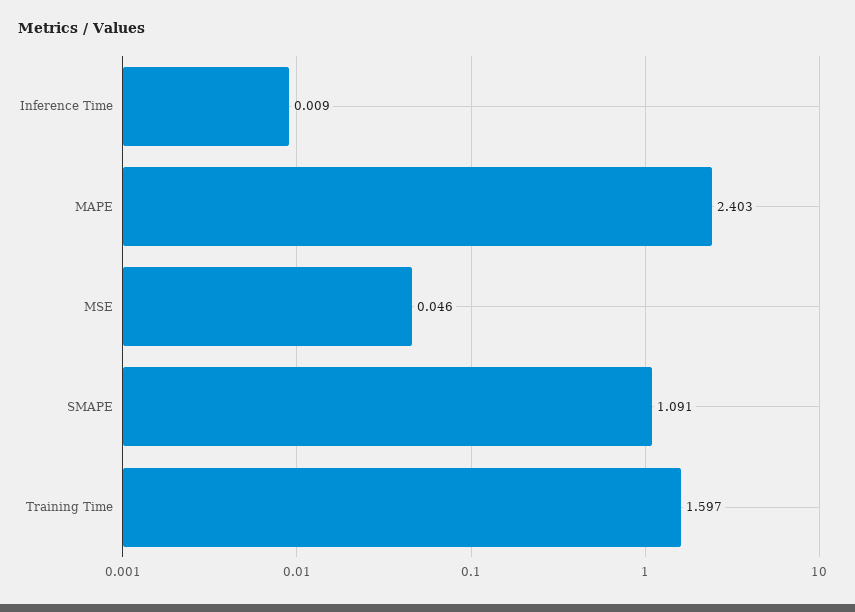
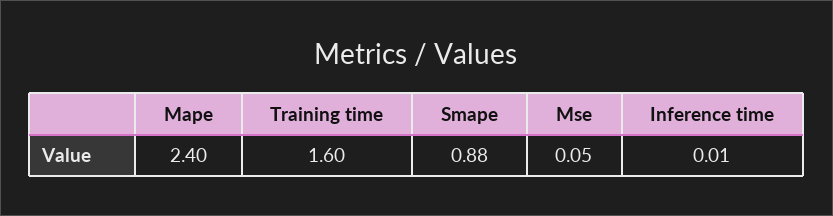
  {
    "Inference Time": 0.009,
    "MAPE": 2.403,
    "MSE": 0.046,
-   "SMAPE": 1.091,
+   "SMAPE": 0.88,
    "Training Time": 1.597
  }

